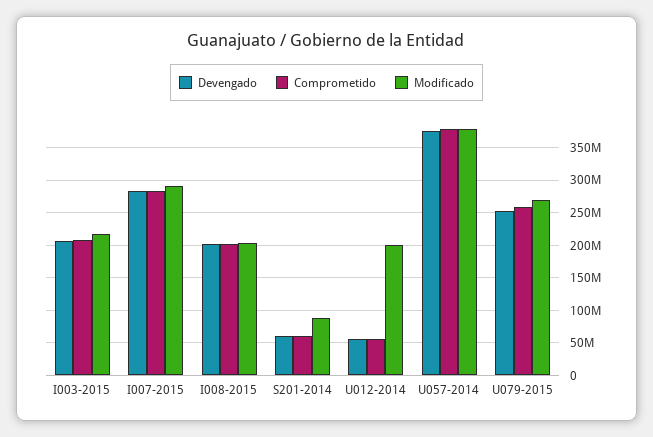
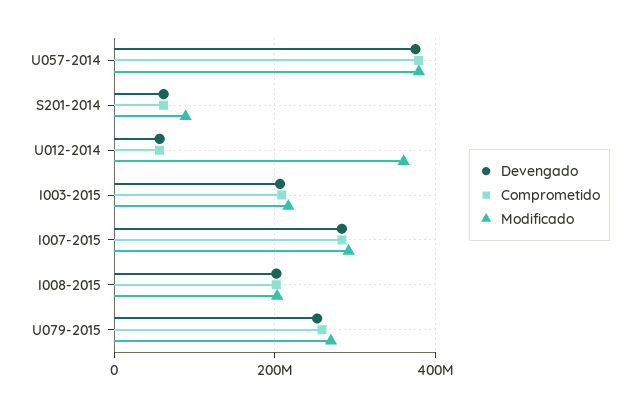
  {
    "Devengado": {
      "I003-2015": 210000000,
      "I007-2015": 280000000,
      "I008-2015": 200000000,
      "S201-2014": 60000000,
      "U012-2014": 60000000,
      "U057-2014": 380000000,
      "U079-2015": 250000000
    },
    "Comprometido": {
      "I003-2015": 210000000,
      "I007-2015": 280000000,
      "I008-2015": 200000000,
      "S201-2014": 60000000,
      "U012-2014": 60000000,
      "U057-2014": 380000000,
      "U079-2015": 260000000
    },
    "Modificado": {
      "I003-2015": 220000000,
      "I007-2015": 290000000,
      "I008-2015": 200000000,
      "S201-2014": 90000000,
-     "U012-2014": 200000000,
+     "U012-2014": 360000000,
      "U057-2014": 380000000,
      "U079-2015": 270000000
    }
  }

